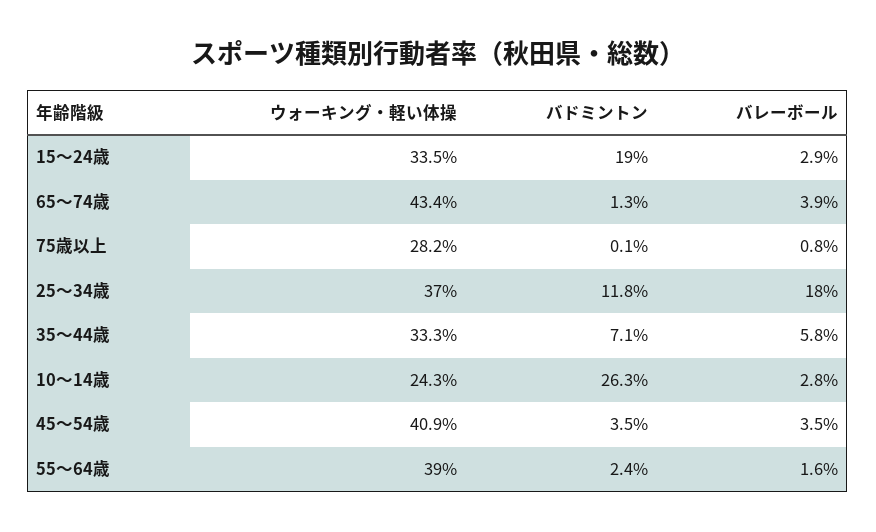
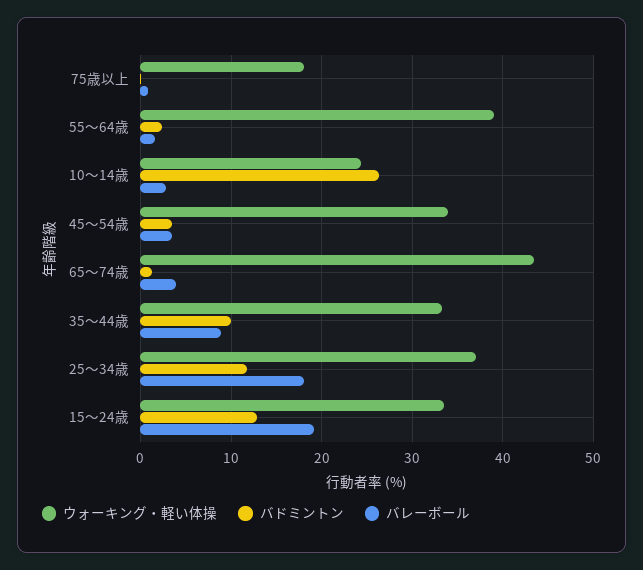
  {
    "ウォーキング・軽い体操": {
      "15～24歳": 33.5,
      "65～74歳": 43.4,
-     "75歳以上": 28.2,
+     "75歳以上": 18,
      "25～34歳": 37,
      "35～44歳": 33.3,
      "10～14歳": 24.3,
-     "45～54歳": 40.9,
+     "45～54歳": 34,
      "55～64歳": 39
    },
    "バドミントン": {
-     "15～24歳": 19,
+     "15～24歳": 13,
      "65～74歳": 1.3,
      "75歳以上": 0.1,
      "25～34歳": 11.8,
-     "35～44歳": 7.1,
+     "35～44歳": 10,
      "10～14歳": 26.3,
      "45～54歳": 3.5,
      "55～64歳": 2.4
    },
    "バレーボール": {
-     "15～24歳": 2.9,
+     "15～24歳": 19,
      "65～74歳": 3.9,
      "75歳以上": 0.8,
      "25～34歳": 18,
-     "35～44歳": 5.8,
+     "35～44歳": 9,
      "10～14歳": 2.8,
      "45～54歳": 3.5,
      "55～64歳": 1.6
    }
  }

